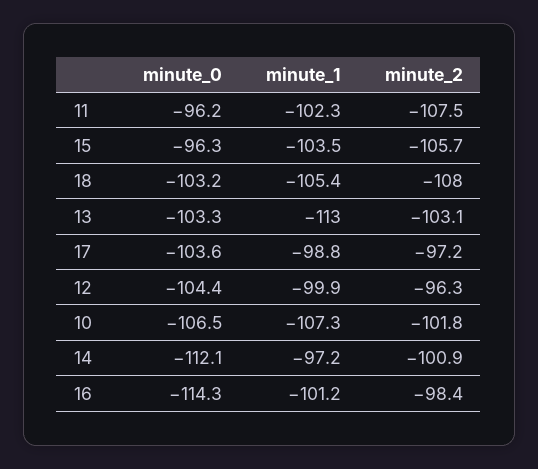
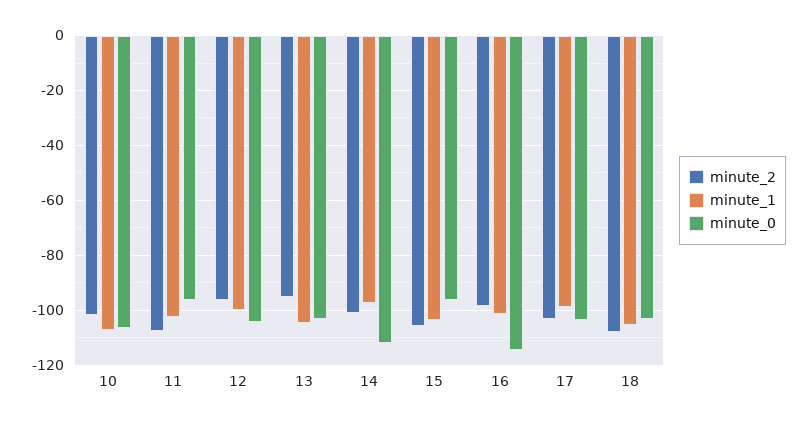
  {
    "minute_0": {
      "11": -96.2,
      "15": -96.3,
      "18": -103.2,
      "13": -103.3,
      "17": -103.6,
      "12": -104.4,
      "10": -106.5,
      "14": -112.1,
      "16": -114.3
    },
    "minute_1": {
      "11": -102.3,
      "15": -103.5,
      "18": -105.4,
-     "13": -113,
+     "13": -105,
      "17": -98.8,
      "12": -99.9,
      "10": -107.3,
      "14": -97.2,
      "16": -101.2
    },
    "minute_2": {
      "11": -107.5,
      "15": -105.7,
      "18": -108,
-     "13": -103.1,
+     "13": -95,
-     "17": -97.2,
+     "17": -102.5,
      "12": -96.3,
      "10": -101.8,
      "14": -100.9,
      "16": -98.4
    }
  }

